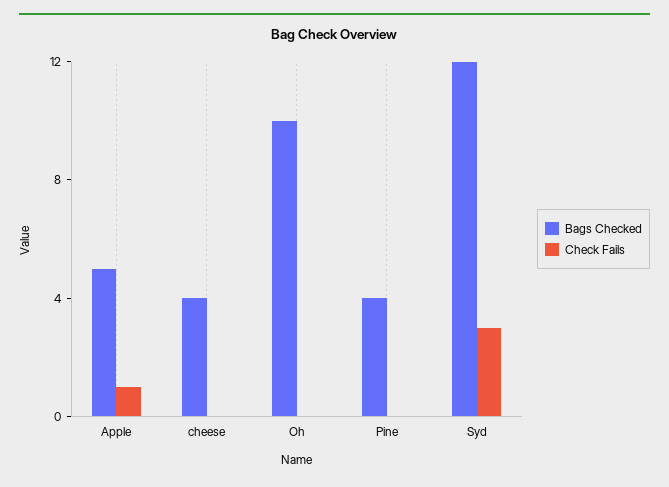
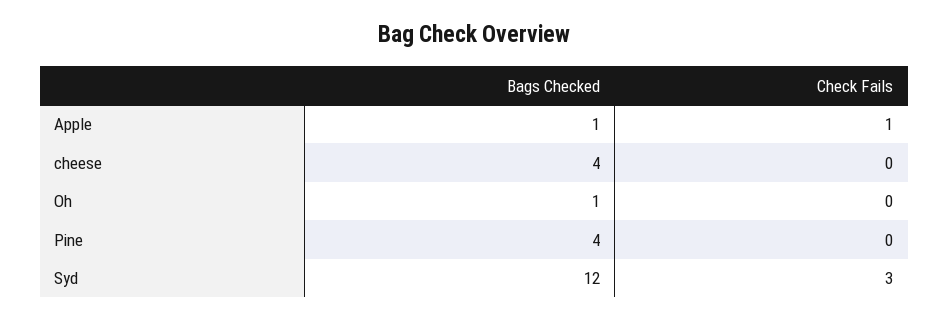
  {
    "Bags Checked": {
-     "Apple": 5,
+     "Apple": 1,
      "cheese": 4,
-     "Oh": 10,
+     "Oh": 1,
      "Pine": 4,
      "Syd": 12
    },
    "Check Fails": {
      "Apple": 1,
      "cheese": 0,
      "Oh": 0,
      "Pine": 0,
      "Syd": 3
    }
  }

